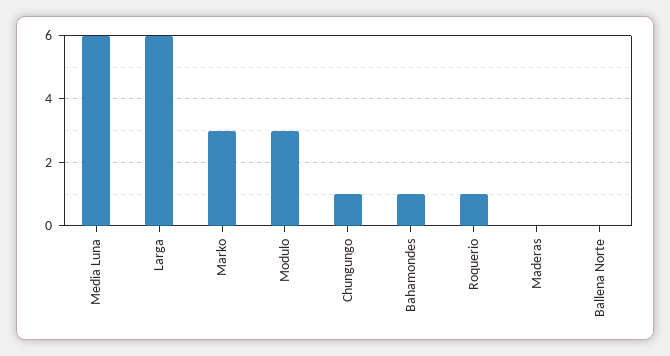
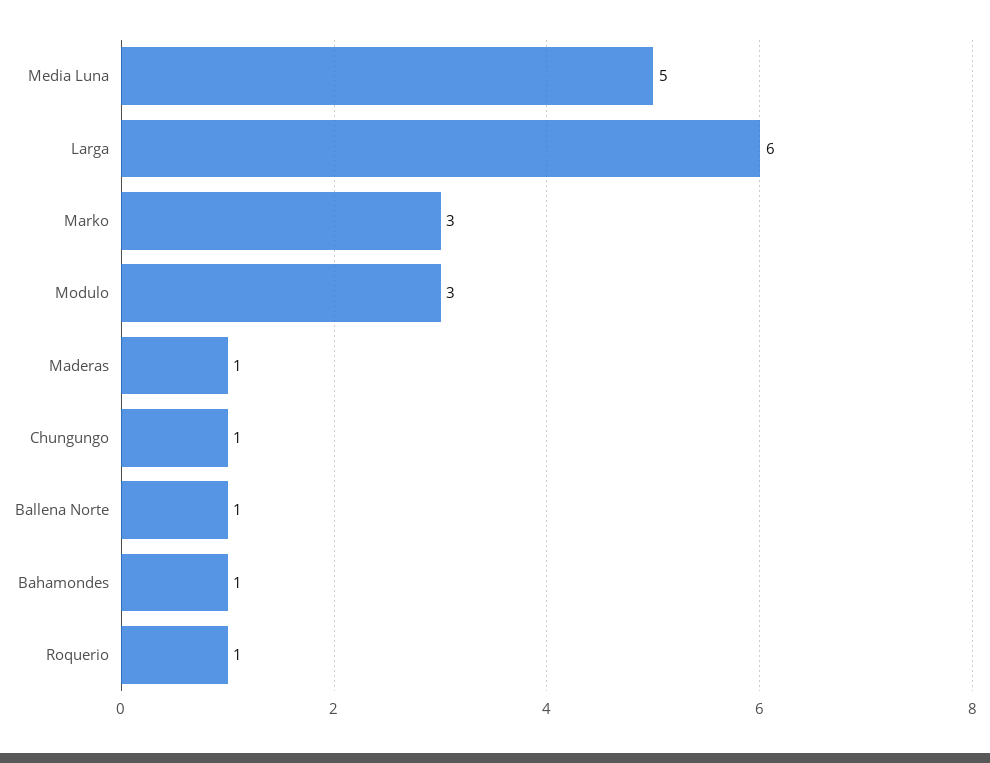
  {
-   "Media Luna": 6,
+   "Media Luna": 5,
    "Larga": 6,
    "Marko": 3,
    "Modulo": 3,
    "Chungungo": 1,
    "Bahamondes": 1,
    "Roquerio": 1,
-   "Maderas": 0,
+   "Maderas": 1,
-   "Ballena Norte": 0
+   "Ballena Norte": 1
  }

